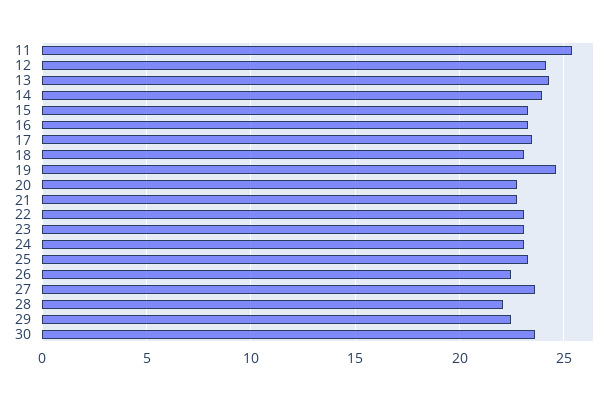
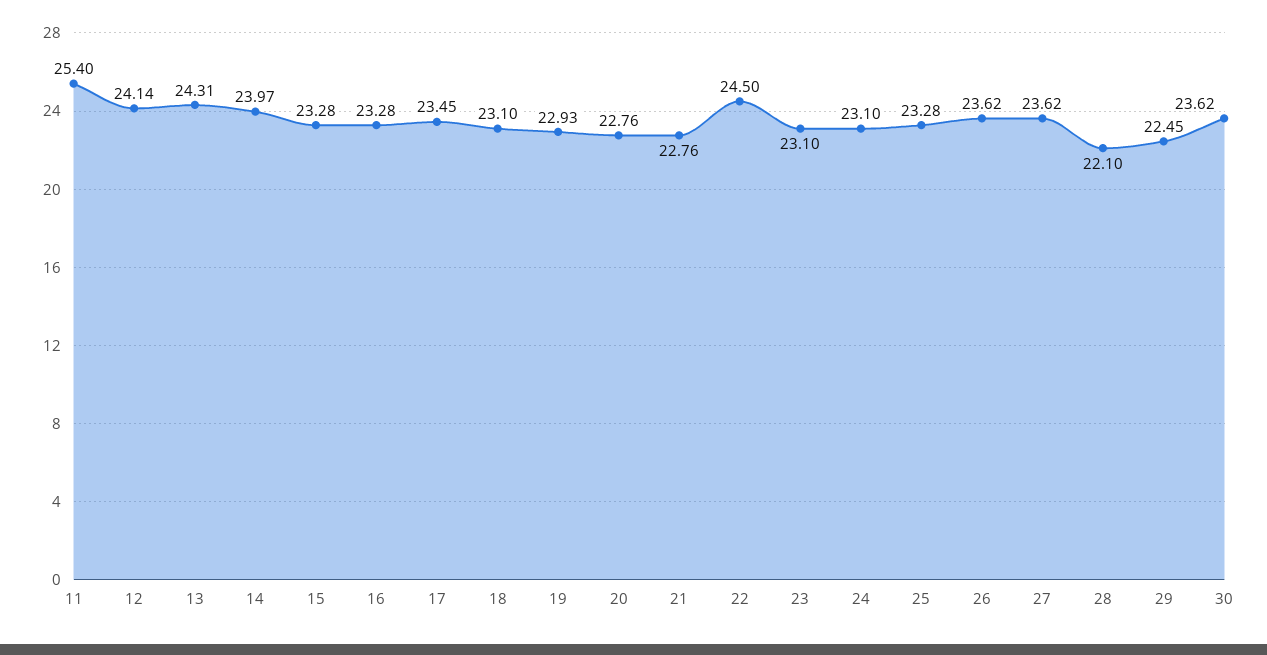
  {
    "11": 25.4,
    "12": 24.14,
    "13": 24.31,
    "14": 23.97,
    "15": 23.28,
    "16": 23.28,
    "17": 23.45,
    "18": 23.1,
-   "19": 24.5,
+   "19": 22.93,
    "20": 22.76,
    "21": 22.76,
-   "22": 23,
+   "22": 24.5,
    "23": 23.1,
    "24": 23.1,
    "25": 23.28,
-   "26": 22.5,
+   "26": 23.62,
    "27": 23.62,
    "28": 22.1,
    "29": 22.45,
    "30": 23.62
  }

